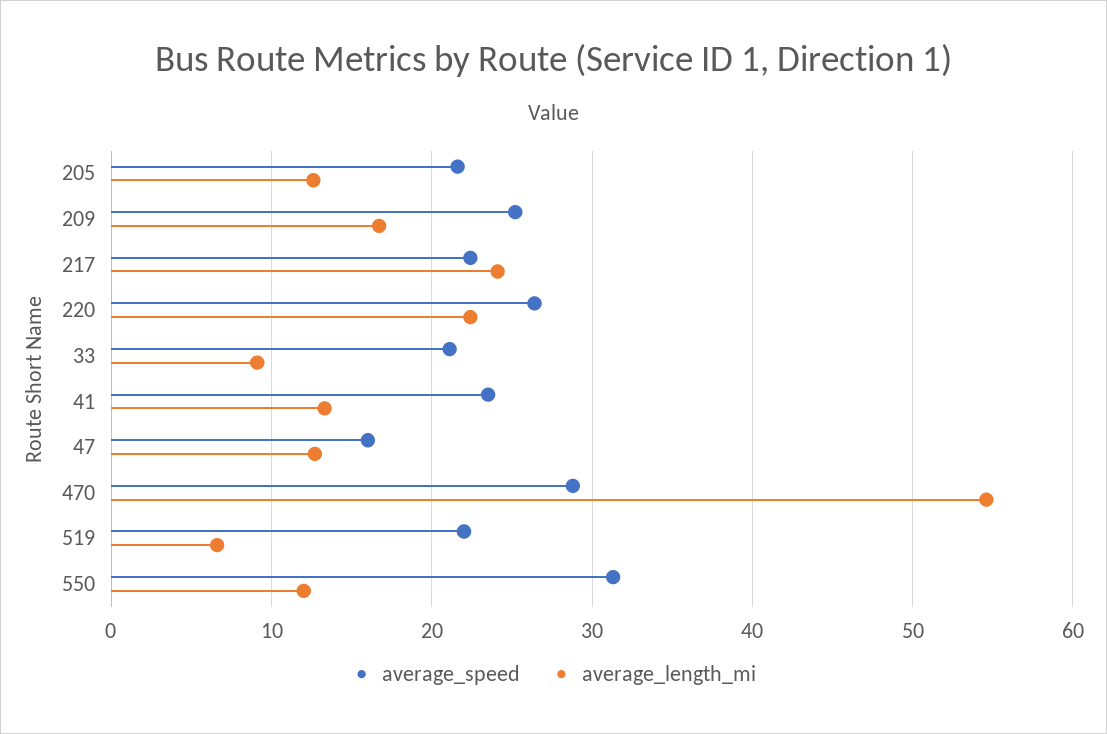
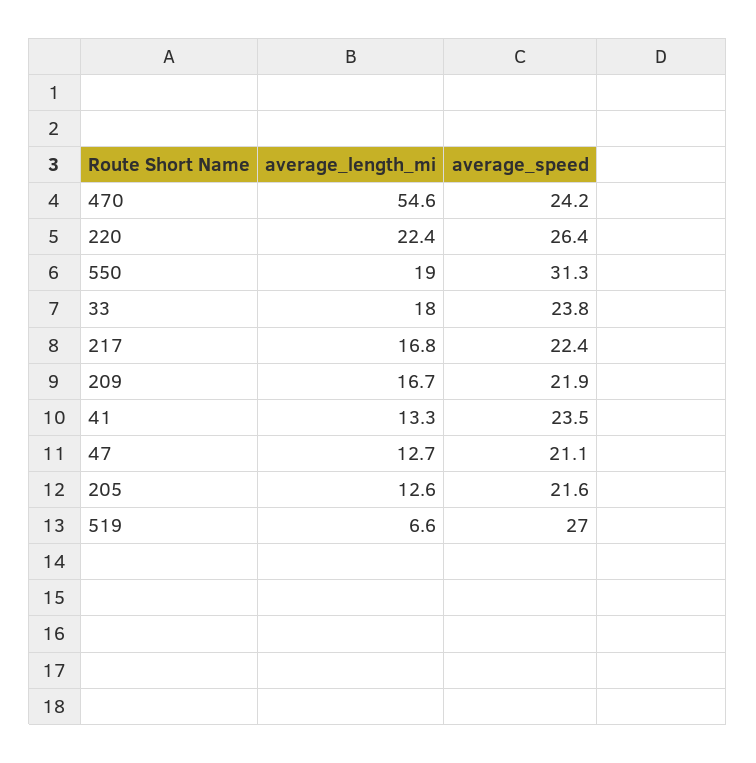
  {
    "average_speed": {
      "205": 21.6,
-     "209": 25,
+     "209": 21.9,
      "217": 22.4,
      "220": 26.4,
-     "33": 21,
+     "33": 23.8,
      "41": 23.5,
-     "47": 16,
+     "47": 21.1,
-     "470": 29,
+     "470": 24.2,
-     "519": 22,
+     "519": 27,
      "550": 31.3
    },
    "average_length_mi": {
      "205": 12.6,
      "209": 16.7,
-     "217": 24,
+     "217": 16.8,
      "220": 22.4,
-     "33": 9,
+     "33": 18,
      "41": 13.3,
      "47": 12.7,
      "470": 54.6,
      "519": 6.6,
-     "550": 12
+     "550": 19
    }
  }

